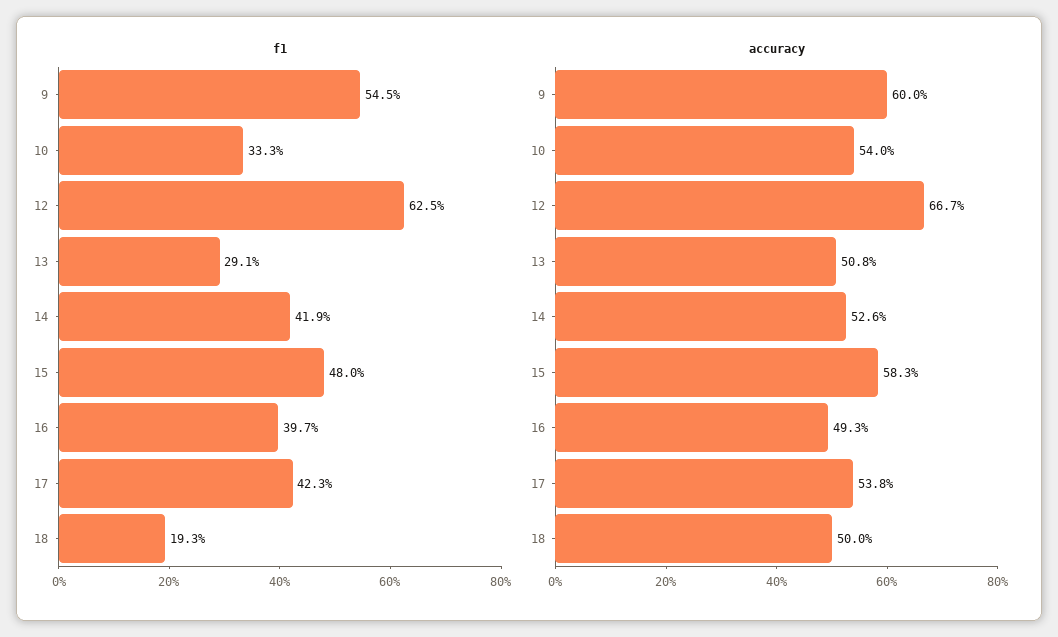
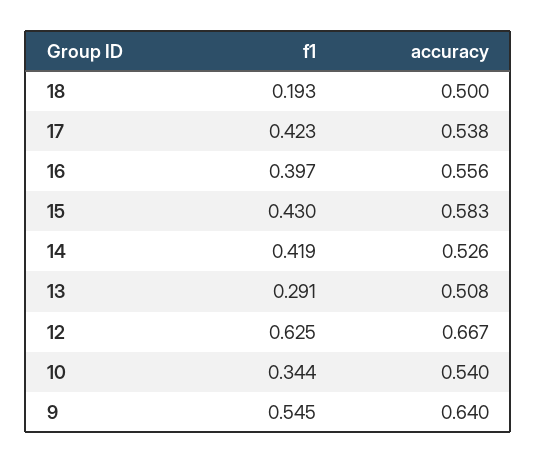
  {
    "f1": {
      "9": 0.545,
-     "10": 0.333,
+     "10": 0.344,
      "12": 0.625,
      "13": 0.291,
      "14": 0.419,
-     "15": 0.48,
+     "15": 0.43,
      "16": 0.397,
      "17": 0.423,
      "18": 0.193
    },
    "accuracy": {
-     "9": 0.6,
+     "9": 0.64,
      "10": 0.54,
      "12": 0.667,
      "13": 0.508,
      "14": 0.526,
      "15": 0.583,
-     "16": 0.493,
+     "16": 0.556,
      "17": 0.538,
      "18": 0.5
    }
  }

